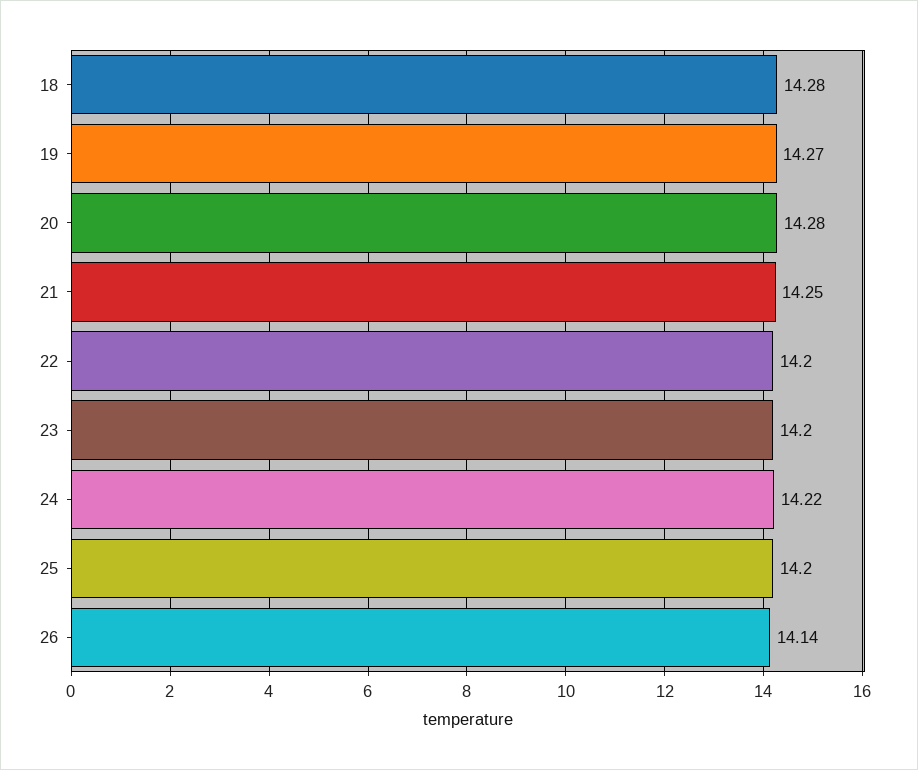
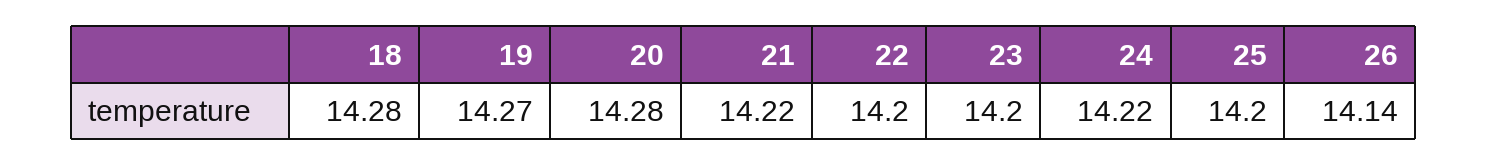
  {
    "18": 14.28,
    "19": 14.27,
    "20": 14.28,
-   "21": 14.25,
+   "21": 14.22,
    "22": 14.2,
    "23": 14.2,
    "24": 14.22,
    "25": 14.2,
    "26": 14.14
  }

